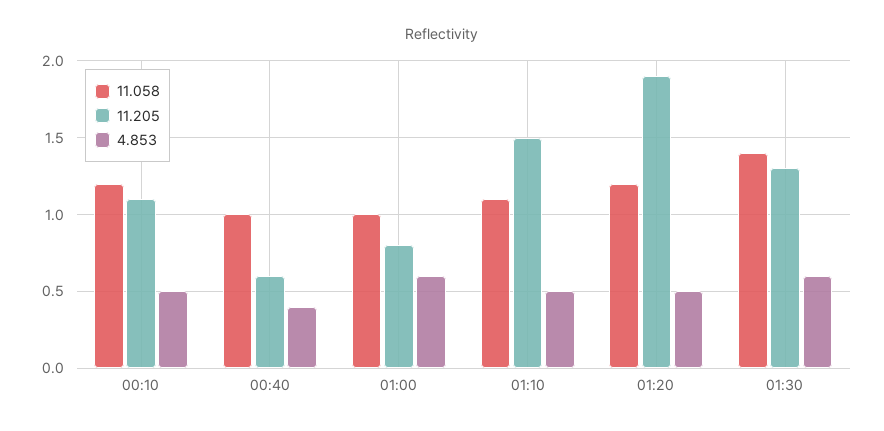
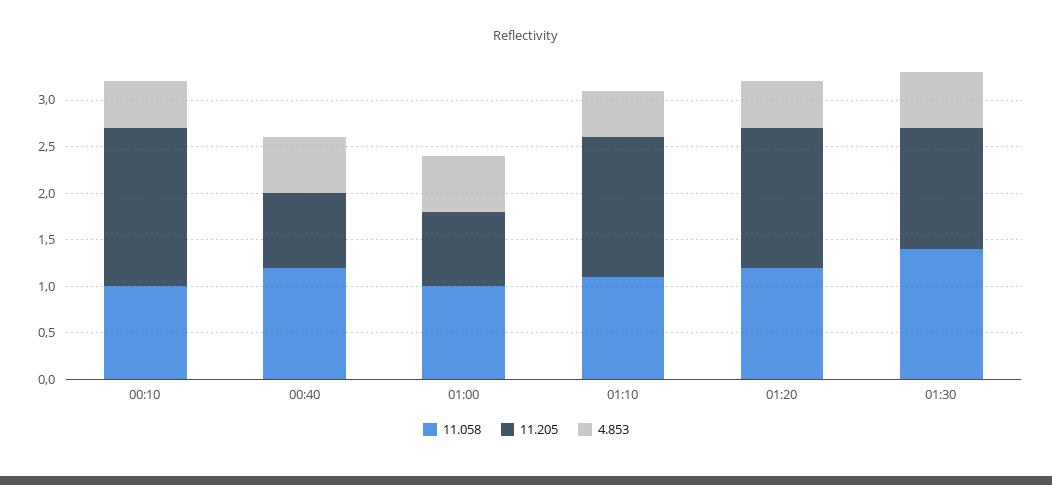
  {
    "11.058": {
-     "00:10": 1.2,
+     "00:10": 1,
-     "00:40": 1,
+     "00:40": 1.2,
      "01:00": 1,
      "01:10": 1.1,
      "01:20": 1.2,
      "01:30": 1.4
    },
    "11.205": {
-     "00:10": 1.1,
+     "00:10": 1.7,
-     "00:40": 0.6,
+     "00:40": 0.8,
      "01:00": 0.8,
      "01:10": 1.5,
-     "01:20": 1.9,
+     "01:20": 1.5,
      "01:30": 1.3
    },
    "4.853": {
      "00:10": 0.5,
-     "00:40": 0.4,
+     "00:40": 0.6,
      "01:00": 0.6,
      "01:10": 0.5,
      "01:20": 0.5,
      "01:30": 0.6
    }
  }

